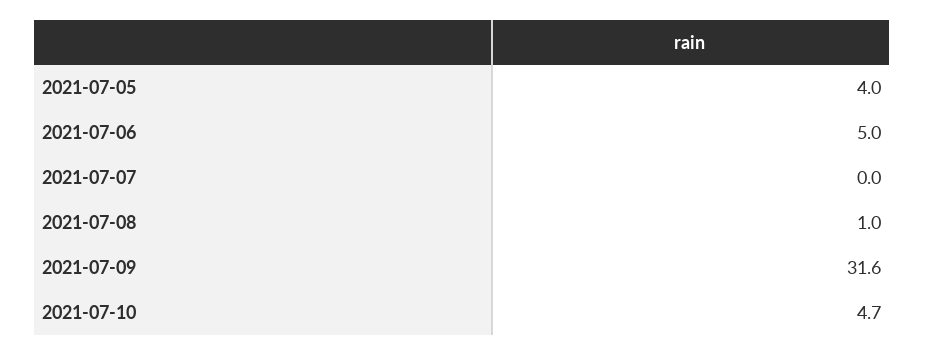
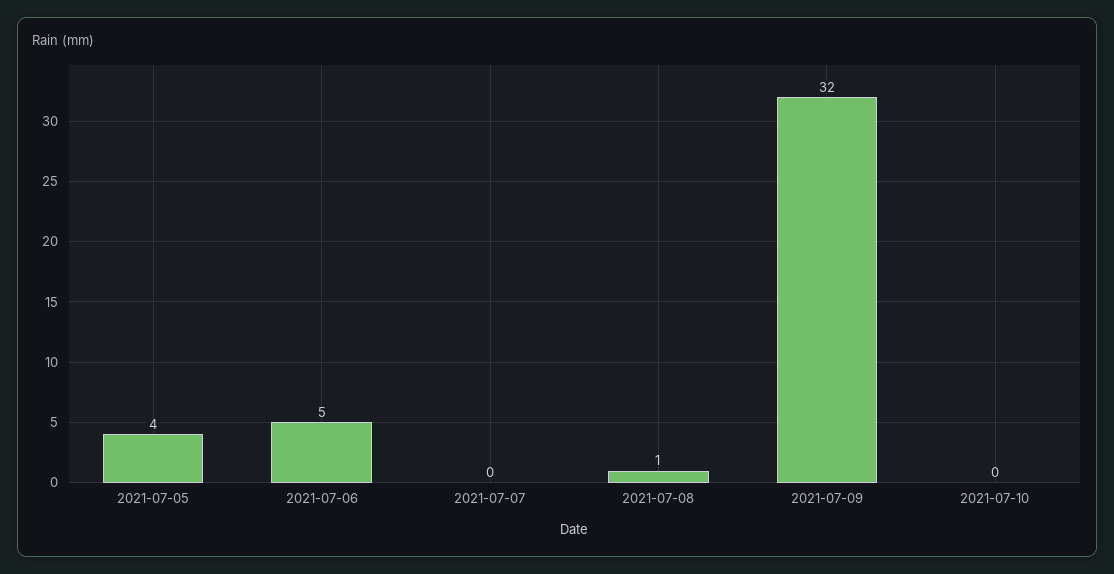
  {
    "2021-07-05": 4,
    "2021-07-06": 5,
    "2021-07-07": 0,
    "2021-07-08": 1,
    "2021-07-09": 31.6,
-   "2021-07-10": 4.7
+   "2021-07-10": 0
  }

